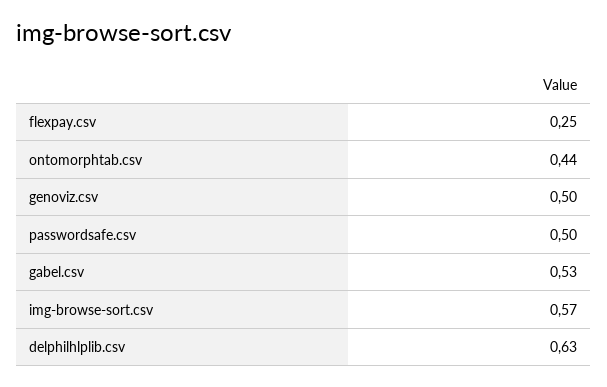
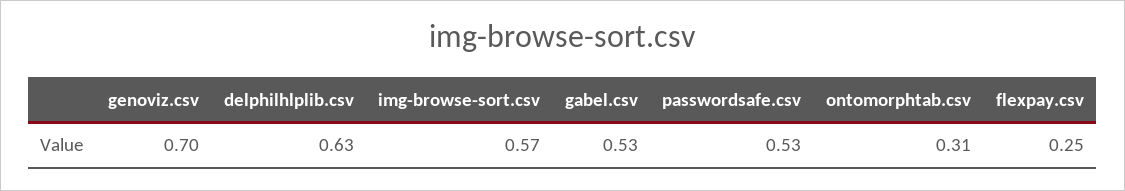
  {
    "flexpay.csv": 0.25,
-   "ontomorphtab.csv": 0.44,
+   "ontomorphtab.csv": 0.31,
-   "genoviz.csv": 0.5,
+   "genoviz.csv": 0.7,
-   "passwordsafe.csv": 0.5,
+   "passwordsafe.csv": 0.53,
    "gabel.csv": 0.53,
    "img-browse-sort.csv": 0.57,
    "delphilhlplib.csv": 0.63
  }

